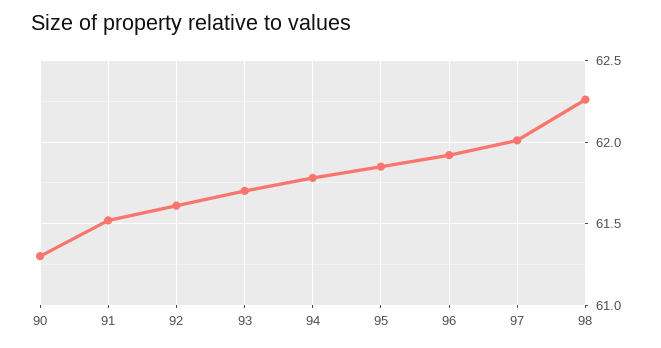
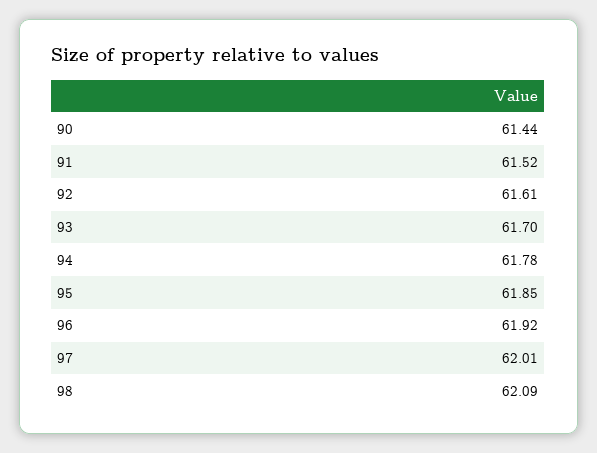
  {
-   "90": 61.3,
+   "90": 61.44,
    "91": 61.52,
    "92": 61.61,
    "93": 61.7,
    "94": 61.78,
    "95": 61.85,
    "96": 61.92,
    "97": 62.01,
-   "98": 62.25
+   "98": 62.09
  }

